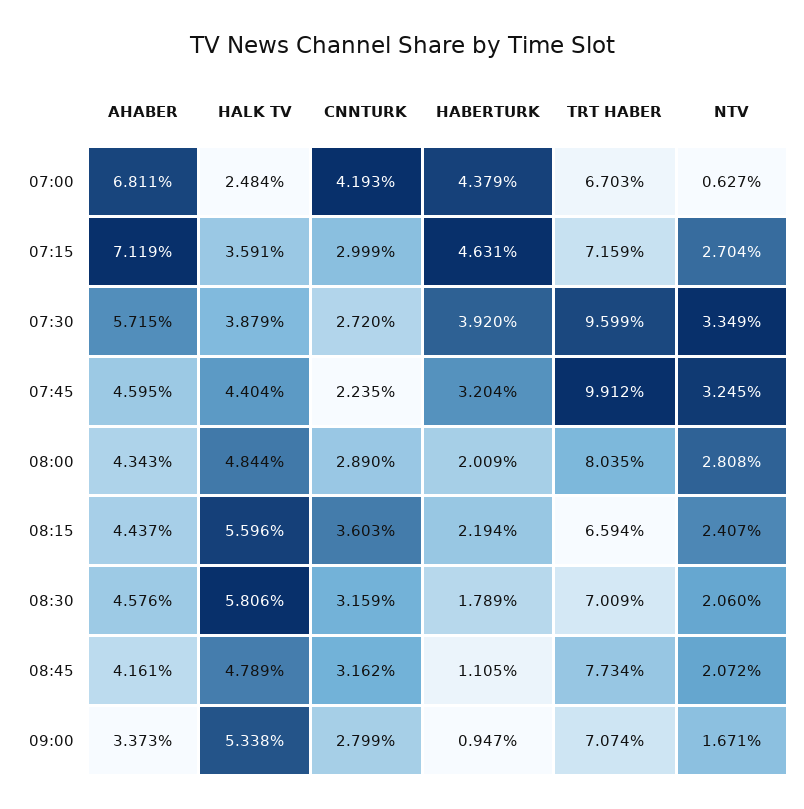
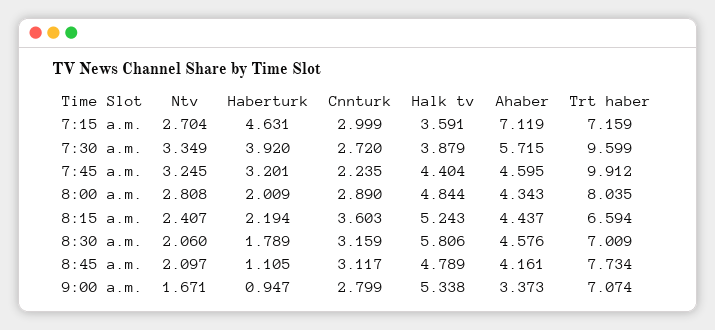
  {
    "AHABER": {
-     "07:00": 6.811,
      "07:15": 7.119,
      "07:30": 5.715,
      "07:45": 4.595,
      "08:00": 4.343,
      "08:15": 4.437,
      "08:30": 4.576,
      "08:45": 4.161,
      "09:00": 3.373
    },
    "HALK TV": {
-     "07:00": 2.484,
      "07:15": 3.591,
      "07:30": 3.879,
      "07:45": 4.404,
      "08:00": 4.844,
-     "08:15": 5.596,
+     "08:15": 5.243,
      "08:30": 5.806,
      "08:45": 4.789,
      "09:00": 5.338
    },
    "CNNTURK": {
-     "07:00": 4.193,
      "07:15": 2.999,
      "07:30": 2.72,
      "07:45": 2.235,
      "08:00": 2.89,
      "08:15": 3.603,
      "08:30": 3.159,
-     "08:45": 3.162,
+     "08:45": 3.117,
      "09:00": 2.799
    },
    "HABERTURK": {
-     "07:00": 4.379,
      "07:15": 4.631,
      "07:30": 3.92,
-     "07:45": 3.204,
+     "07:45": 3.201,
      "08:00": 2.009,
      "08:15": 2.194,
      "08:30": 1.789,
      "08:45": 1.105,
      "09:00": 0.947
    },
    "TRT HABER": {
-     "07:00": 6.703,
      "07:15": 7.159,
      "07:30": 9.599,
      "07:45": 9.912,
      "08:00": 8.035,
      "08:15": 6.594,
      "08:30": 7.009,
      "08:45": 7.734,
      "09:00": 7.074
    },
    "NTV": {
-     "07:00": 0.627,
      "07:15": 2.704,
      "07:30": 3.349,
      "07:45": 3.245,
      "08:00": 2.808,
      "08:15": 2.407,
      "08:30": 2.06,
-     "08:45": 2.072,
+     "08:45": 2.097,
      "09:00": 1.671
    }
  }

